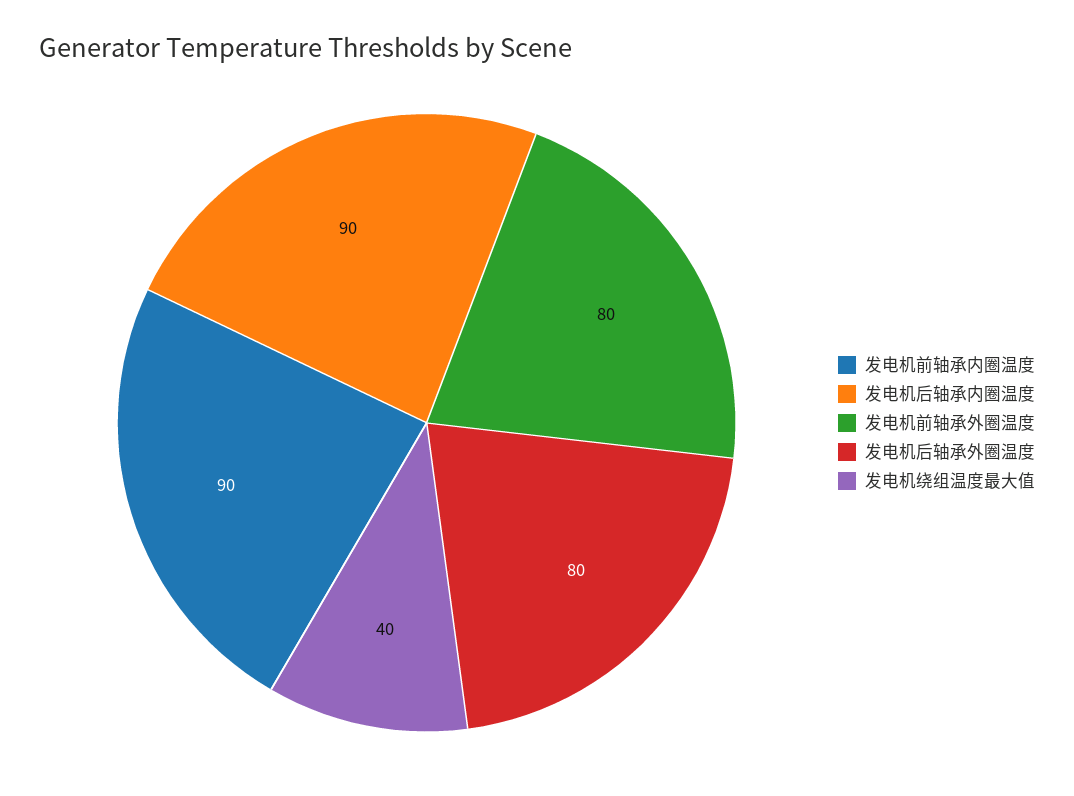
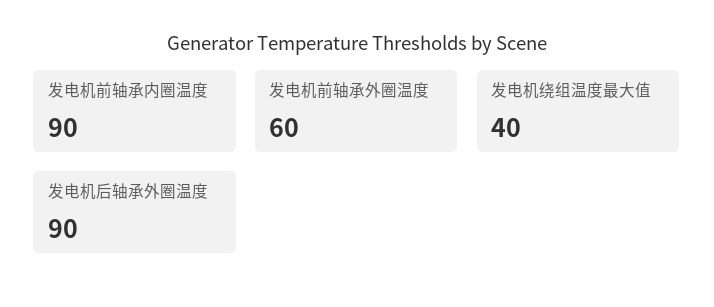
  {
    "发电机前轴承内圈温度": 90,
-   "发电机后轴承内圈温度": 90,
-   "发电机前轴承外圈温度": 80,
+   "发电机前轴承外圈温度": 60,
-   "发电机后轴承外圈温度": 80,
+   "发电机后轴承外圈温度": 90,
    "发电机绕组温度最大值": 40
  }

